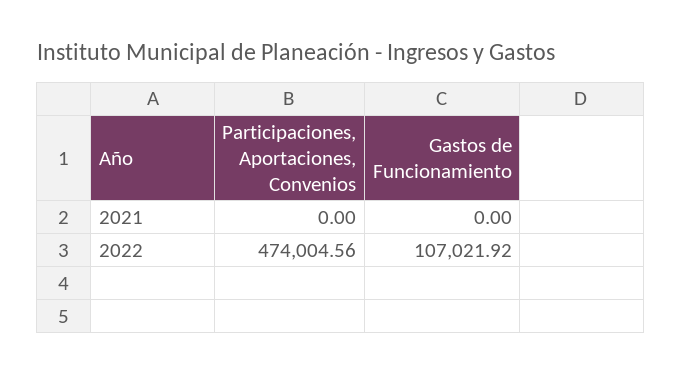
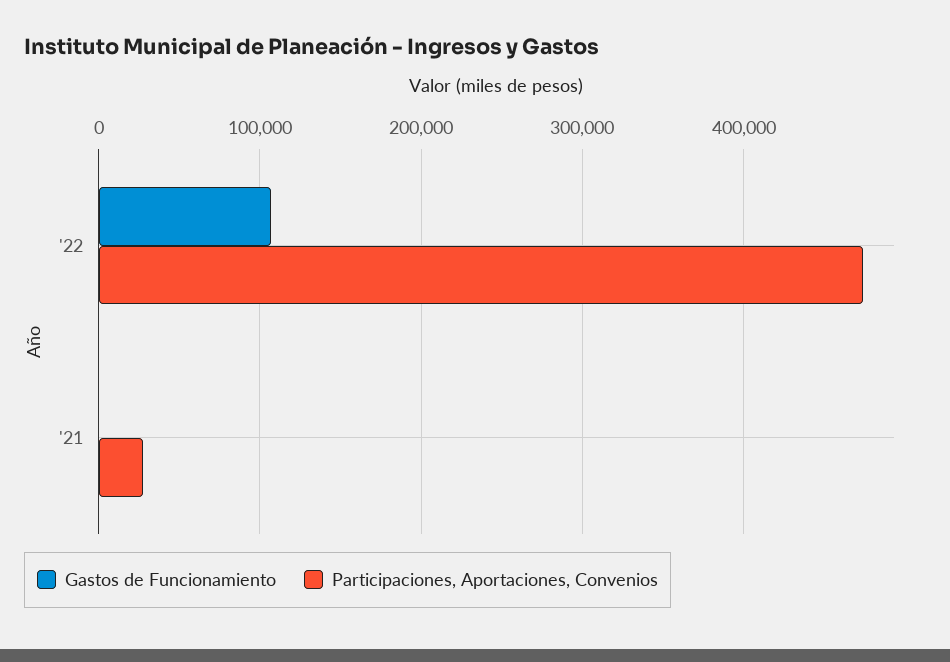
  {
    "Participaciones, Aportaciones, Convenios": {
-     "2021": 0,
+     "2021": 30000,
      "2022": 474004.56
    },
    "Gastos de Funcionamiento": {
      "2021": 0,
      "2022": 107021.92
    }
  }

